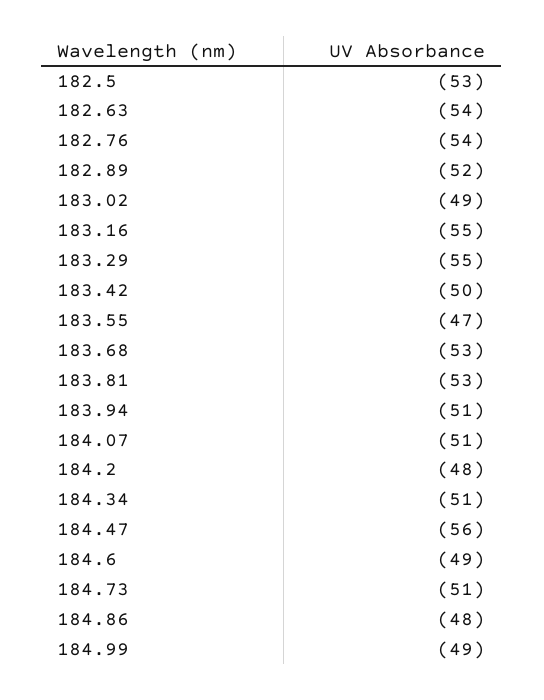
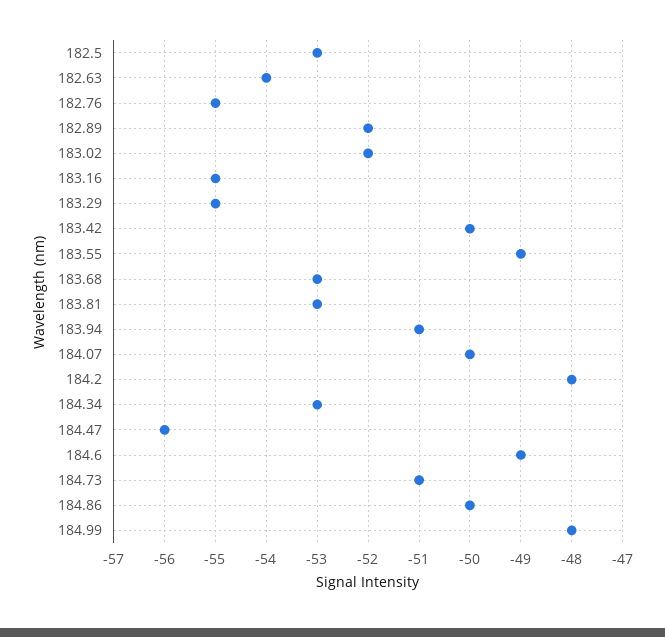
  {
    "182.5": -53,
    "182.63": -54,
-   "182.76": -54,
+   "182.76": -55,
    "182.89": -52,
-   "183.02": -49,
+   "183.02": -52,
    "183.16": -55,
    "183.29": -55,
    "183.42": -50,
-   "183.55": -47,
+   "183.55": -49,
    "183.68": -53,
    "183.81": -53,
    "183.94": -51,
-   "184.07": -51,
+   "184.07": -50,
    "184.2": -48,
-   "184.34": -51,
+   "184.34": -53,
    "184.47": -56,
    "184.6": -49,
    "184.73": -51,
-   "184.86": -48,
+   "184.86": -50,
-   "184.99": -49
+   "184.99": -48
  }

